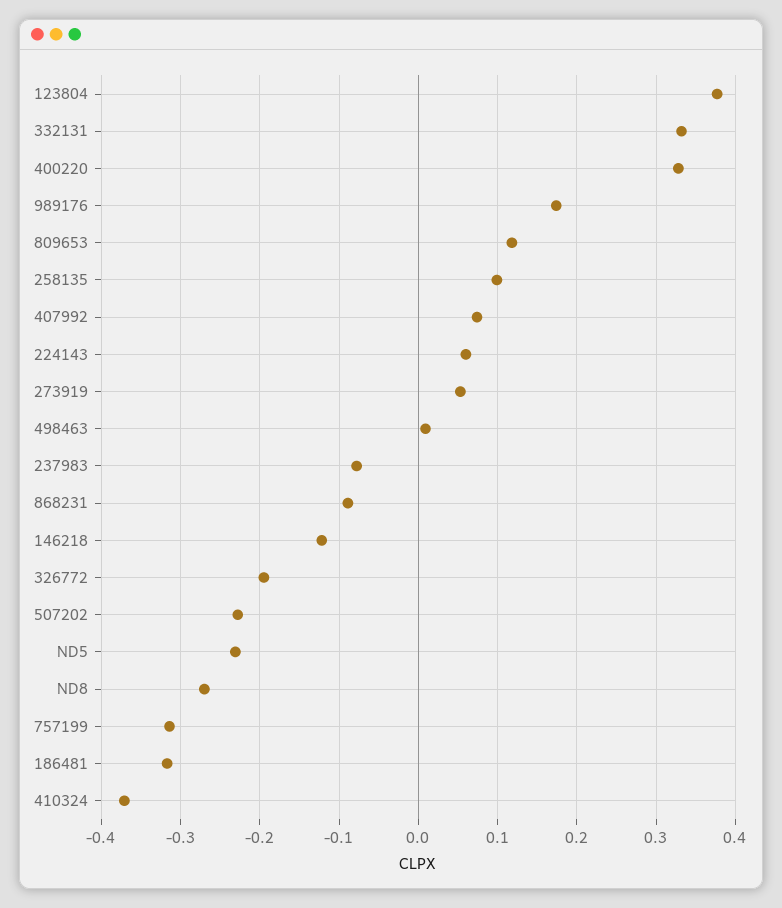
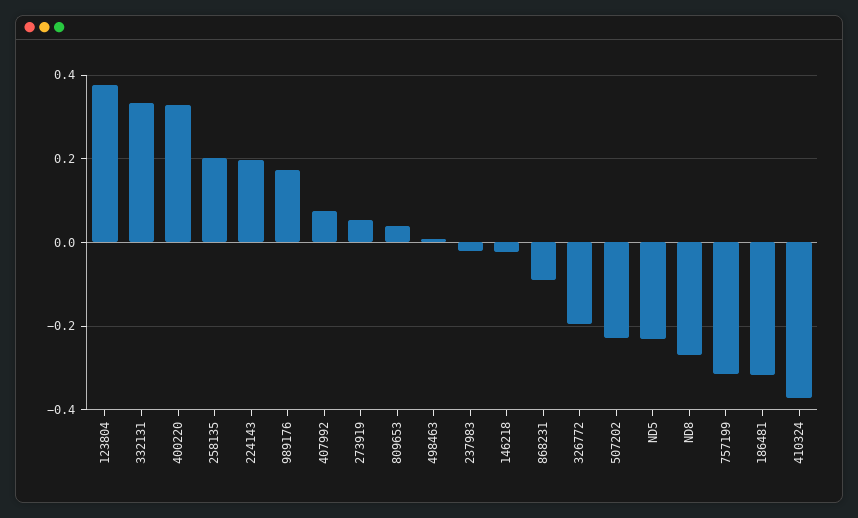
  {
    "123804": 0.38,
    "332131": 0.33,
    "400220": 0.33,
    "989176": 0.17,
-   "809653": 0.12,
+   "809653": 0.04,
-   "258135": 0.1,
+   "258135": 0.2,
    "407992": 0.07,
-   "224143": 0.06,
+   "224143": 0.2,
    "273919": 0.05,
    "498463": 0.01,
-   "237983": -0.08,
+   "237983": -0.02,
    "868231": -0.09,
-   "146218": -0.12,
+   "146218": -0.02,
    "326772": -0.2,
    "507202": -0.23,
    "ND5": -0.23,
    "ND8": -0.27,
    "757199": -0.31,
    "186481": -0.32,
    "410324": -0.37
  }

